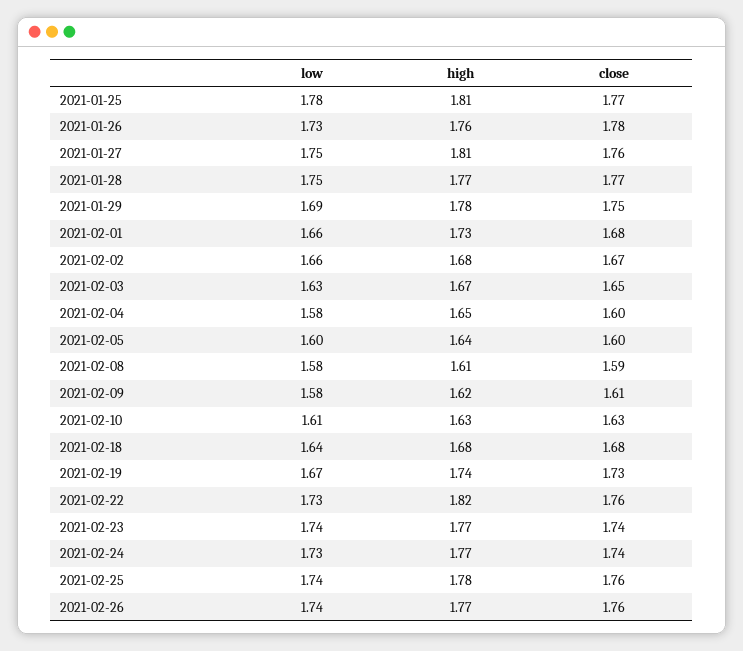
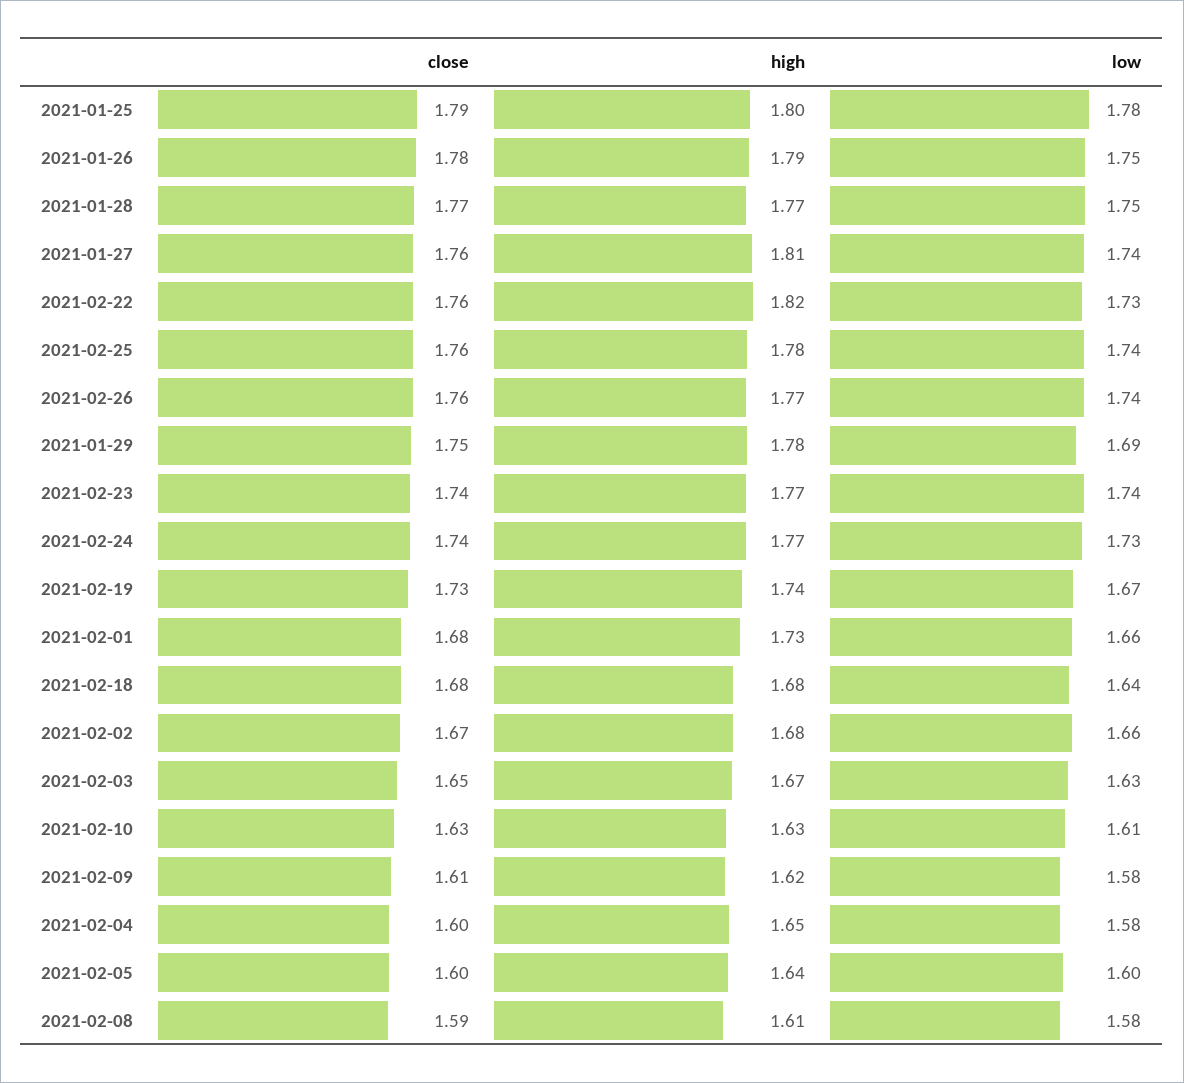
  {
    "low": {
      "2021-01-25": 1.78,
-     "2021-01-26": 1.73,
+     "2021-01-26": 1.75,
-     "2021-01-27": 1.75,
+     "2021-01-27": 1.74,
      "2021-01-28": 1.75,
      "2021-01-29": 1.69,
      "2021-02-01": 1.66,
      "2021-02-02": 1.66,
      "2021-02-03": 1.63,
      "2021-02-04": 1.58,
      "2021-02-05": 1.6,
      "2021-02-08": 1.58,
      "2021-02-09": 1.58,
      "2021-02-10": 1.61,
      "2021-02-18": 1.64,
      "2021-02-19": 1.67,
      "2021-02-22": 1.73,
      "2021-02-23": 1.74,
      "2021-02-24": 1.73,
      "2021-02-25": 1.74,
      "2021-02-26": 1.74
    },
    "high": {
-     "2021-01-25": 1.81,
+     "2021-01-25": 1.8,
-     "2021-01-26": 1.76,
+     "2021-01-26": 1.79,
      "2021-01-27": 1.81,
      "2021-01-28": 1.77,
      "2021-01-29": 1.78,
      "2021-02-01": 1.73,
      "2021-02-02": 1.68,
      "2021-02-03": 1.67,
      "2021-02-04": 1.65,
      "2021-02-05": 1.64,
      "2021-02-08": 1.61,
      "2021-02-09": 1.62,
      "2021-02-10": 1.63,
      "2021-02-18": 1.68,
      "2021-02-19": 1.74,
      "2021-02-22": 1.82,
      "2021-02-23": 1.77,
      "2021-02-24": 1.77,
      "2021-02-25": 1.78,
      "2021-02-26": 1.77
    },
    "close": {
-     "2021-01-25": 1.77,
+     "2021-01-25": 1.79,
      "2021-01-26": 1.78,
      "2021-01-27": 1.76,
      "2021-01-28": 1.77,
      "2021-01-29": 1.75,
      "2021-02-01": 1.68,
      "2021-02-02": 1.67,
      "2021-02-03": 1.65,
      "2021-02-04": 1.6,
      "2021-02-05": 1.6,
      "2021-02-08": 1.59,
      "2021-02-09": 1.61,
      "2021-02-10": 1.63,
      "2021-02-18": 1.68,
      "2021-02-19": 1.73,
      "2021-02-22": 1.76,
      "2021-02-23": 1.74,
      "2021-02-24": 1.74,
      "2021-02-25": 1.76,
      "2021-02-26": 1.76
    }
  }

